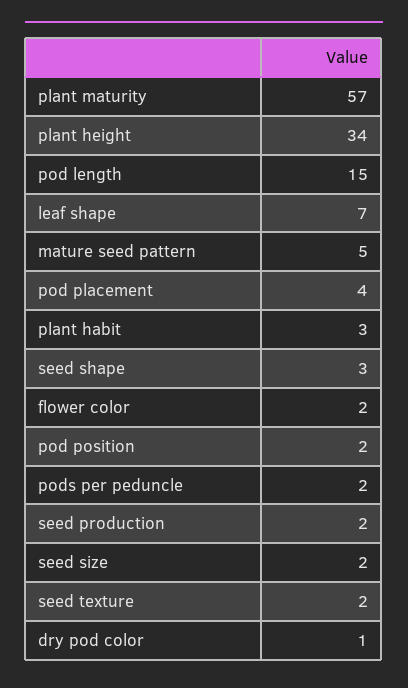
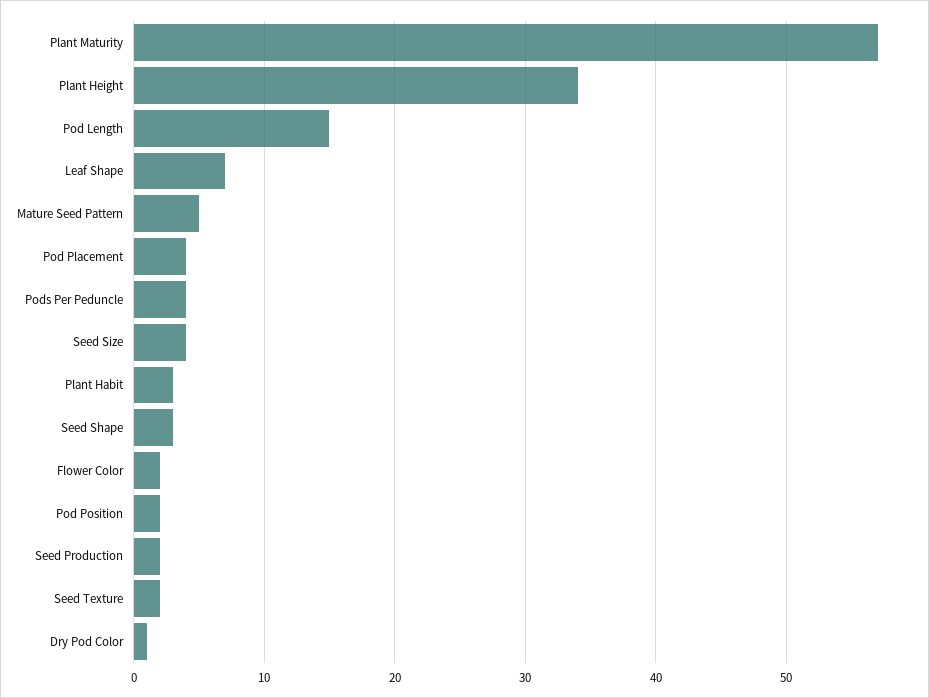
  {
    "plant maturity": 57,
    "plant height": 34,
    "pod length": 15,
    "leaf shape": 7,
    "mature seed pattern": 5,
    "pod placement": 4,
    "plant habit": 3,
    "seed shape": 3,
    "flower color": 2,
    "pod position": 2,
-   "pods per peduncle": 2,
+   "pods per peduncle": 4,
    "seed production": 2,
-   "seed size": 2,
+   "seed size": 4,
    "seed texture": 2,
    "dry pod color": 1
  }

